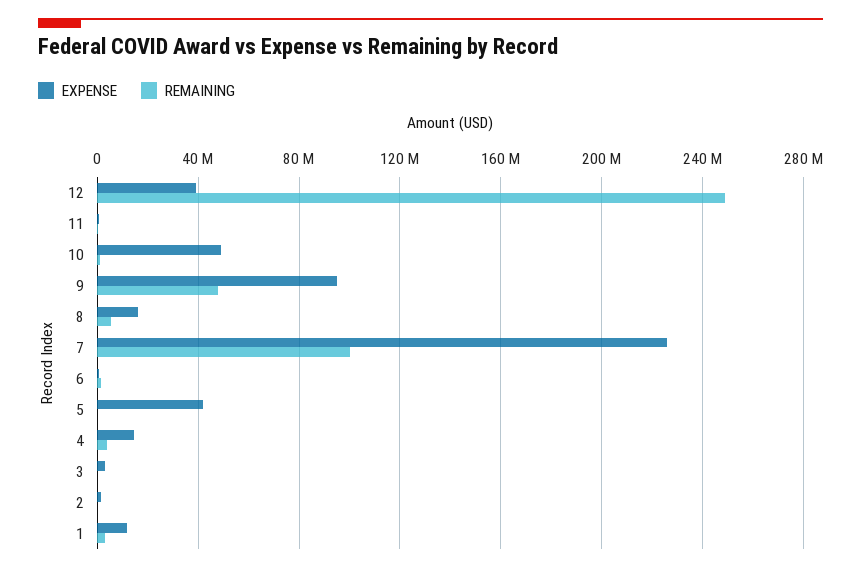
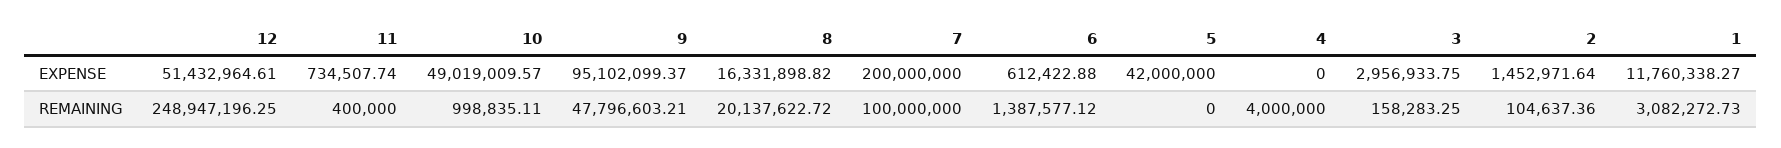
  {
    "EXPENSE": {
-     "12": 40000000,
+     "12": 51432964.61,
      "11": 734507.74,
      "10": 49019009.57,
      "9": 95102099.37,
      "8": 16331898.82,
-     "7": 225000000,
+     "7": 200000000,
      "6": 612422.88,
      "5": 42000000,
-     "4": 15000000,
+     "4": 0,
      "3": 2956933.75,
      "2": 1452971.64,
      "1": 11760338.27
    },
    "REMAINING": {
      "12": 248947196.25,
      "11": 400000,
      "10": 998835.11,
      "9": 47796603.21,
-     "8": 5000000,
+     "8": 20137622.72,
      "7": 100000000,
      "6": 1387577.12,
      "5": 0,
      "4": 4000000,
      "3": 158283.25,
      "2": 104637.36,
      "1": 3082272.73
    }
  }

